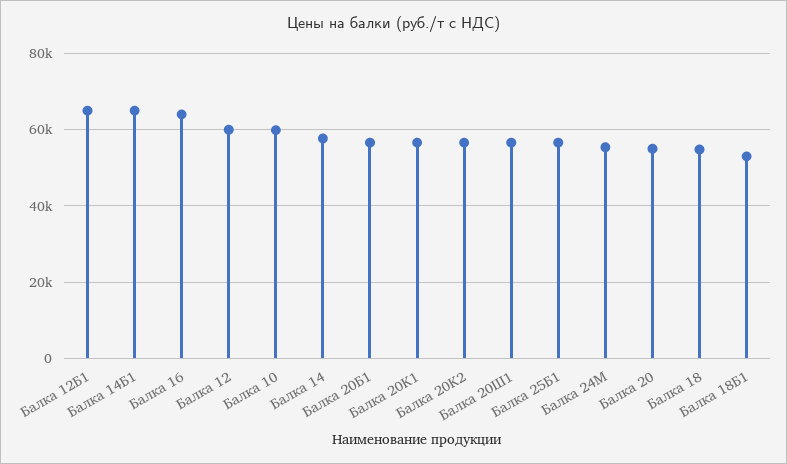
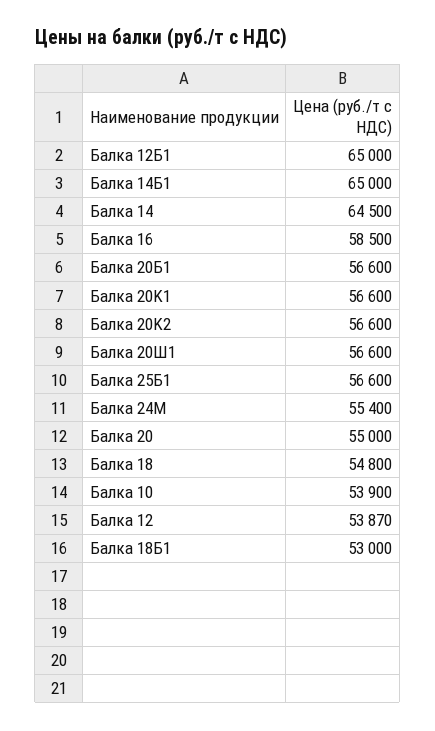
  {
    "Балка 12Б1": 65000,
    "Балка 14Б1": 65000,
-   "Балка 16": 64000,
+   "Балка 16": 58500,
-   "Балка 12": 60000,
+   "Балка 12": 53870,
-   "Балка 10": 60000,
+   "Балка 10": 53900,
-   "Балка 14": 58000,
+   "Балка 14": 64500,
    "Балка 20Б1": 56600,
    "Балка 20K1": 56600,
    "Балка 20K2": 56600,
    "Балка 20Ш1": 56600,
    "Балка 25Б1": 56600,
    "Балка 24М": 55400,
    "Балка 20": 55000,
    "Балка 18": 54800,
    "Балка 18Б1": 53000
  }

